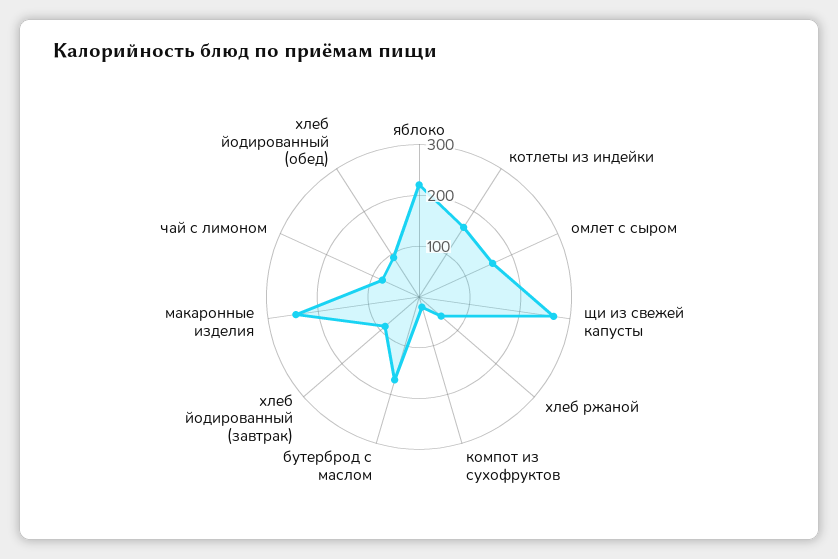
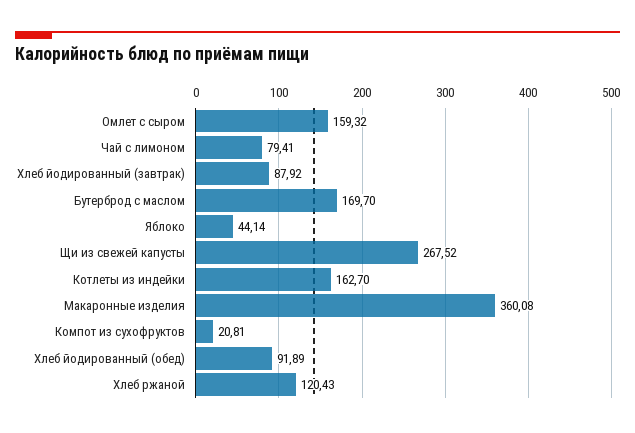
  {
-   "яблоко": 220,
+   "яблоко": 44.14,
    "котлеты из индейки": 162.7,
    "омлет с сыром": 159.32,
    "щи из свежей капусты": 267.52,
-   "хлеб ржаной": 60,
+   "хлеб ржаной": 120.43,
    "компот из сухофруктов": 20.81,
    "бутерброд с маслом": 169.7,
    "хлеб йодированный (завтрак)": 87.92,
-   "макаронные изделия": 240,
+   "макаронные изделия": 360.08,
    "чай с лимоном": 79.41,
    "хлеб йодированный (обед)": 91.89
  }

